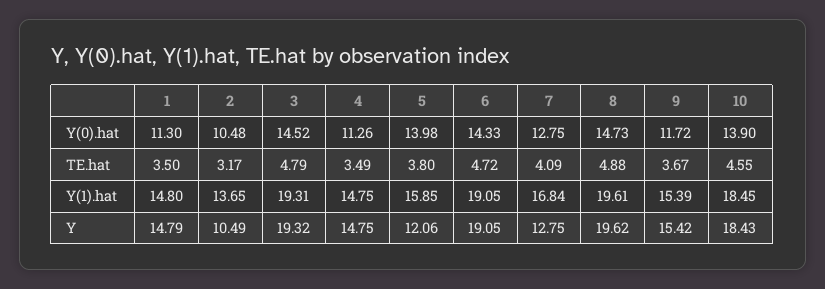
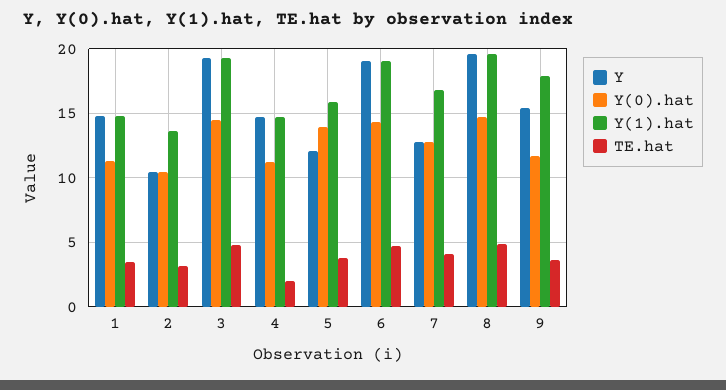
  {
    "Y(0).hat": {
      "1": 11.3,
      "2": 10.48,
      "3": 14.52,
      "4": 11.26,
      "5": 13.98,
      "6": 14.33,
      "7": 12.75,
      "8": 14.73,
-     "9": 11.72,
+     "9": 11.72
-     "10": 13.9
    },
    "TE.hat": {
      "1": 3.5,
      "2": 3.17,
      "3": 4.79,
-     "4": 3.49,
+     "4": 2,
      "5": 3.8,
      "6": 4.72,
      "7": 4.09,
      "8": 4.88,
-     "9": 3.67,
+     "9": 3.67
-     "10": 4.55
    },
    "Y(1).hat": {
      "1": 14.8,
      "2": 13.65,
      "3": 19.31,
      "4": 14.75,
      "5": 15.85,
      "6": 19.05,
      "7": 16.84,
      "8": 19.61,
-     "9": 15.39,
+     "9": 18
-     "10": 18.45
    },
    "Y": {
      "1": 14.79,
      "2": 10.49,
      "3": 19.32,
      "4": 14.75,
      "5": 12.06,
      "6": 19.05,
      "7": 12.75,
      "8": 19.62,
-     "9": 15.42,
+     "9": 15.42
-     "10": 18.43
    }
  }

